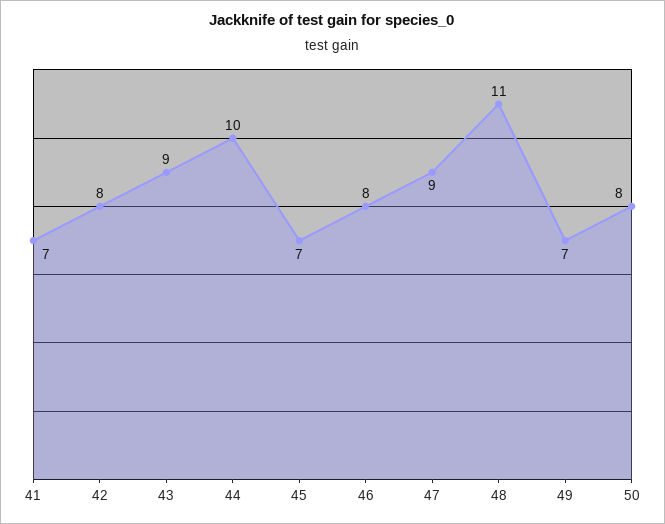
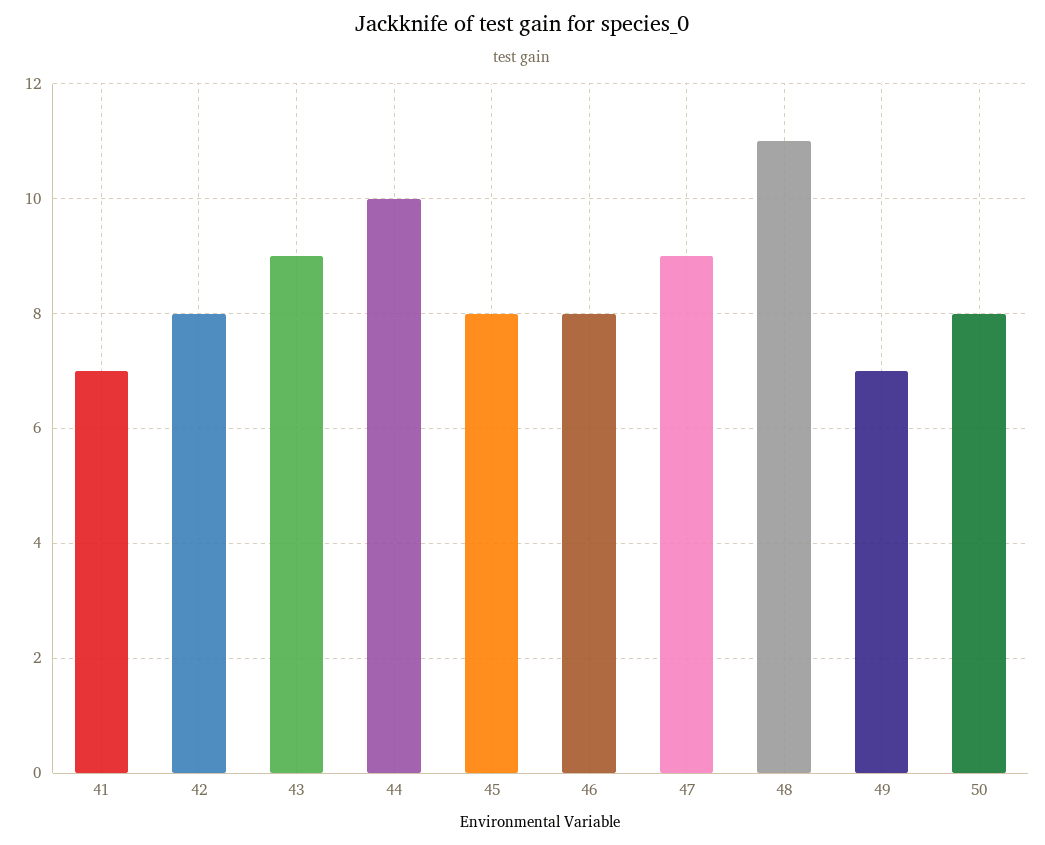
  {
    "41": 7,
    "42": 8,
    "43": 9,
    "44": 10,
-   "45": 7,
+   "45": 8,
    "46": 8,
    "47": 9,
    "48": 11,
    "49": 7,
    "50": 8
  }

